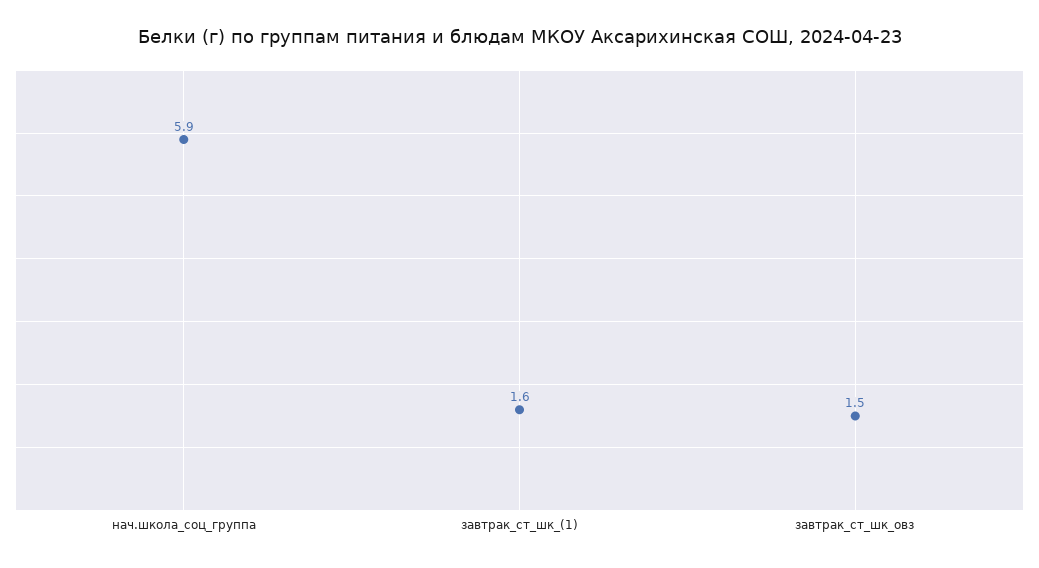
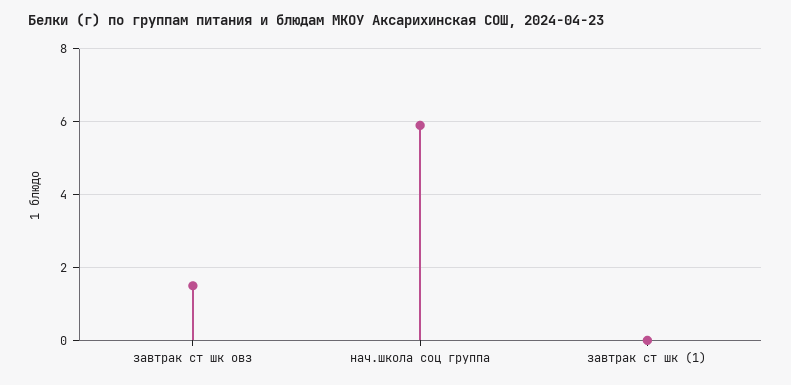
  {
    "нач.школа_соц_группа": 5.9,
-   "завтрак_ст_шк_(1)": 1.6,
+   "завтрак_ст_шк_(1)": 0,
    "завтрак_ст_шк_овз": 1.5
  }

